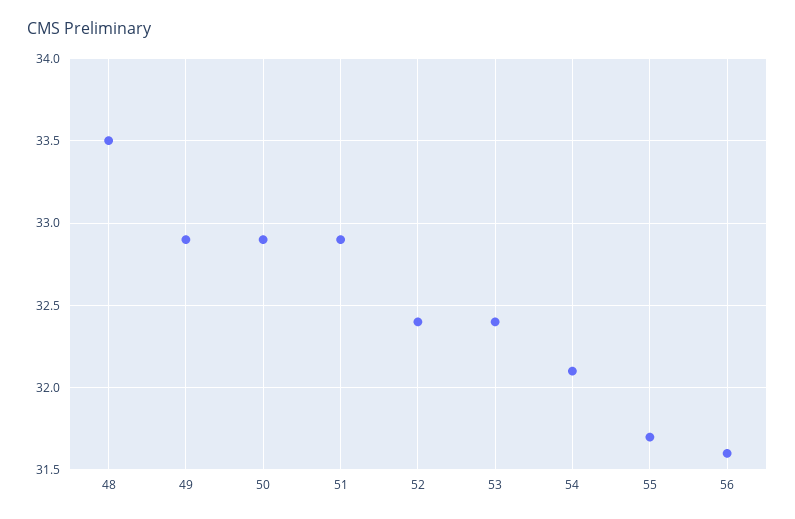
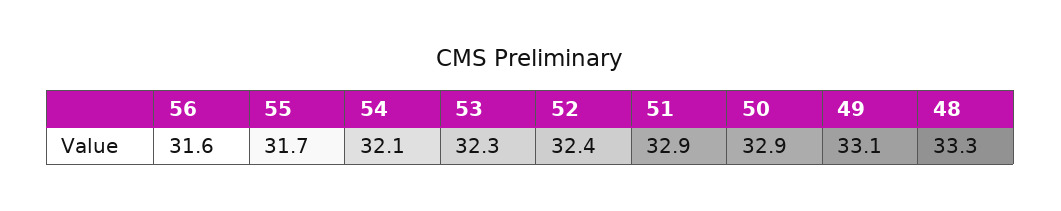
  {
-   "48": 33.5,
+   "48": 33.3,
-   "49": 32.9,
+   "49": 33.1,
    "50": 32.9,
    "51": 32.9,
    "52": 32.4,
-   "53": 32.4,
+   "53": 32.3,
    "54": 32.1,
    "55": 31.7,
    "56": 31.6
  }

